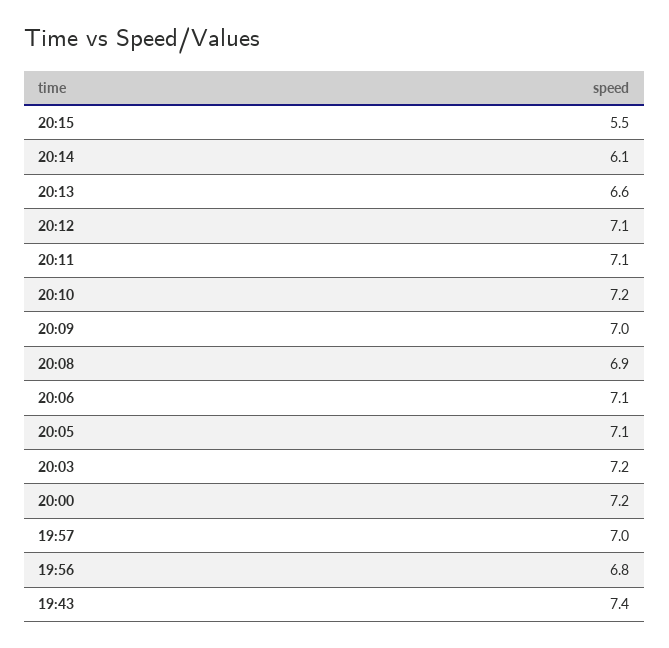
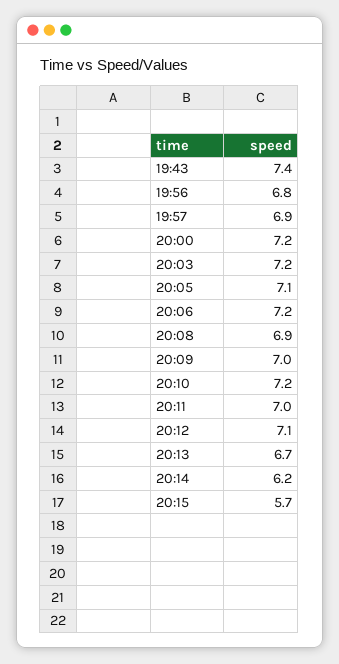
  {
-   "20:15": 5.5,
+   "20:15": 5.7,
-   "20:14": 6.1,
+   "20:14": 6.2,
-   "20:13": 6.6,
+   "20:13": 6.7,
    "20:12": 7.1,
-   "20:11": 7.1,
+   "20:11": 7,
    "20:10": 7.2,
    "20:09": 7,
    "20:08": 6.9,
-   "20:06": 7.1,
+   "20:06": 7.2,
    "20:05": 7.1,
    "20:03": 7.2,
    "20:00": 7.2,
-   "19:57": 7,
+   "19:57": 6.9,
    "19:56": 6.8,
    "19:43": 7.4
  }

